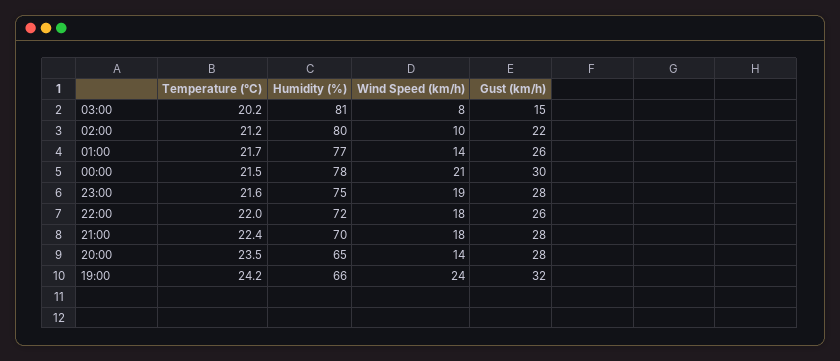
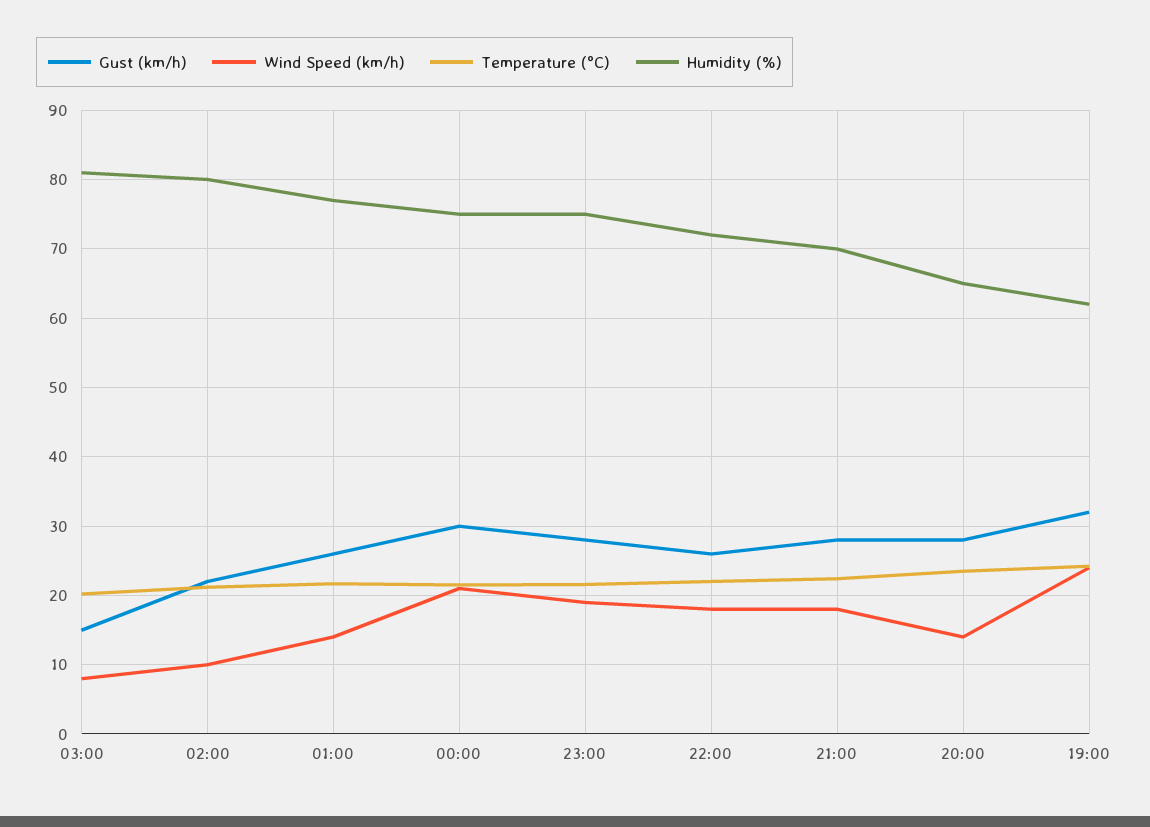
  {
    "Temperature (°C)": {
      "03:00": 20.2,
      "02:00": 21.2,
      "01:00": 21.7,
      "00:00": 21.5,
      "23:00": 21.6,
      "22:00": 22,
      "21:00": 22.4,
      "20:00": 23.5,
      "19:00": 24.2
    },
    "Humidity (%)": {
      "03:00": 81,
      "02:00": 80,
      "01:00": 77,
-     "00:00": 78,
+     "00:00": 75,
      "23:00": 75,
      "22:00": 72,
      "21:00": 70,
      "20:00": 65,
-     "19:00": 66
+     "19:00": 62
    },
    "Wind Speed (km/h)": {
      "03:00": 8,
      "02:00": 10,
      "01:00": 14,
      "00:00": 21,
      "23:00": 19,
      "22:00": 18,
      "21:00": 18,
      "20:00": 14,
      "19:00": 24
    },
    "Gust (km/h)": {
      "03:00": 15,
      "02:00": 22,
      "01:00": 26,
      "00:00": 30,
      "23:00": 28,
      "22:00": 26,
      "21:00": 28,
      "20:00": 28,
      "19:00": 32
    }
  }

